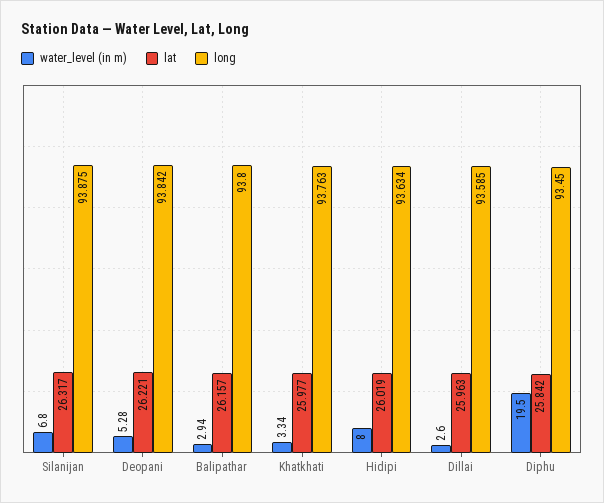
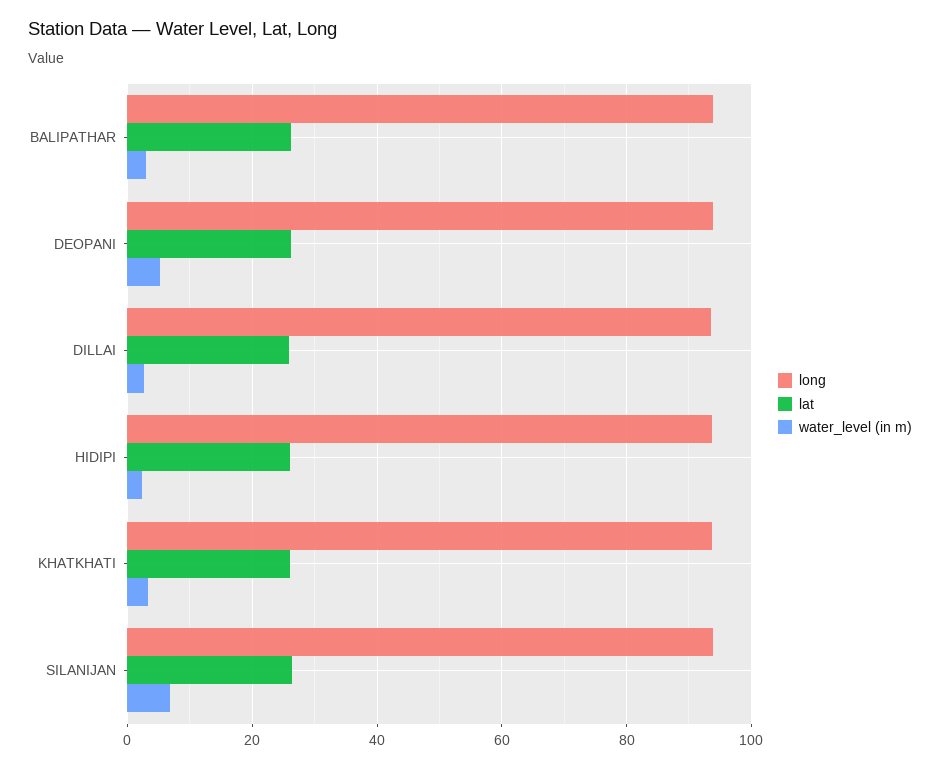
  {
    "water_level (in m)": {
      "Silanijan": 6.8,
      "Deopani": 5.28,
      "Balipathar": 2.94,
      "Khatkhati": 3.34,
-     "Hidipi": 8,
+     "Hidipi": 2,
-     "Dillai": 2.6,
+     "Dillai": 2.6
-     "Diphu": 19.5
    },
    "lat": {
      "Silanijan": 26.317,
      "Deopani": 26.221,
      "Balipathar": 26.157,
      "Khatkhati": 25.977,
      "Hidipi": 26.019,
-     "Dillai": 25.963,
+     "Dillai": 25.963
-     "Diphu": 25.842
    },
    "long": {
      "Silanijan": 93.875,
      "Deopani": 93.842,
      "Balipathar": 93.8,
      "Khatkhati": 93.763,
      "Hidipi": 93.634,
-     "Dillai": 93.585,
+     "Dillai": 93.585
-     "Diphu": 93.45
    }
  }

